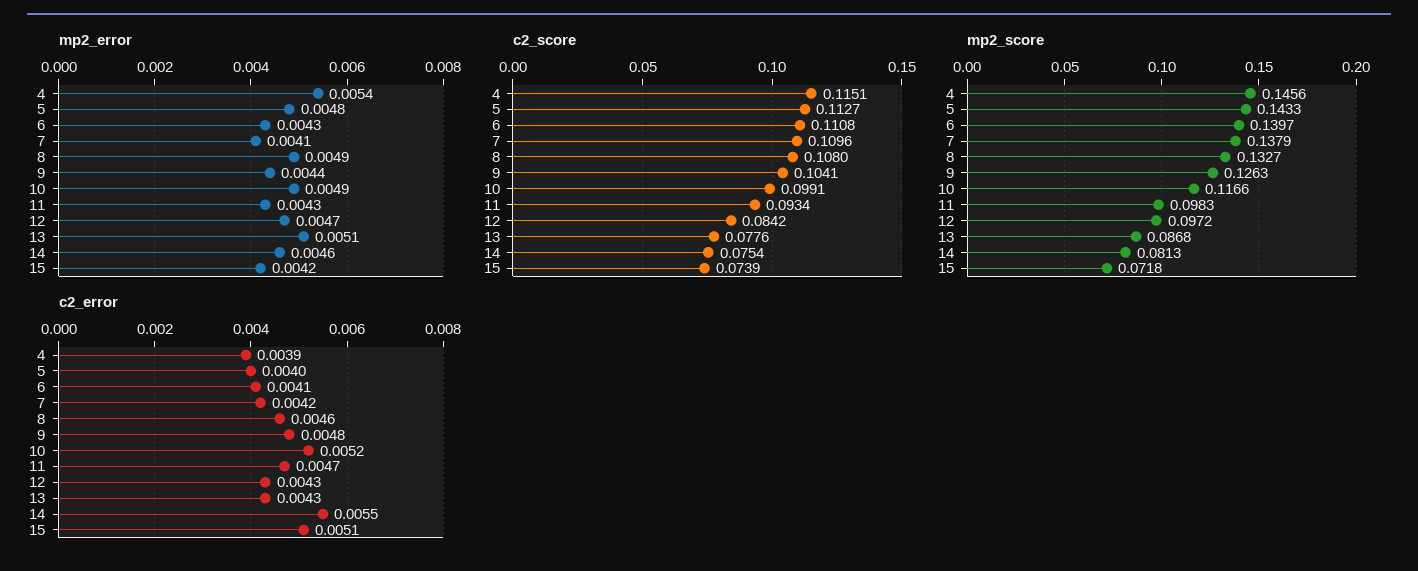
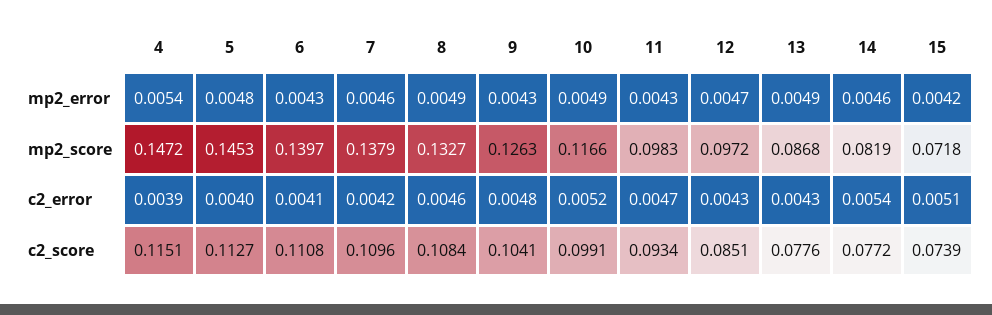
  {
    "mp2_error": {
      "4": 0.0054,
      "5": 0.0048,
      "6": 0.0043,
-     "7": 0.0041,
+     "7": 0.0046,
      "8": 0.0049,
-     "9": 0.0044,
+     "9": 0.0043,
      "10": 0.0049,
      "11": 0.0043,
      "12": 0.0047,
-     "13": 0.0051,
+     "13": 0.0049,
      "14": 0.0046,
      "15": 0.0042
    },
    "c2_score": {
      "4": 0.1151,
      "5": 0.1127,
      "6": 0.1108,
      "7": 0.1096,
-     "8": 0.108,
+     "8": 0.1084,
      "9": 0.1041,
      "10": 0.0991,
      "11": 0.0934,
-     "12": 0.0842,
+     "12": 0.0851,
      "13": 0.0776,
-     "14": 0.0754,
+     "14": 0.0772,
      "15": 0.0739
    },
    "mp2_score": {
-     "4": 0.1456,
+     "4": 0.1472,
-     "5": 0.1433,
+     "5": 0.1453,
      "6": 0.1397,
      "7": 0.1379,
      "8": 0.1327,
      "9": 0.1263,
      "10": 0.1166,
      "11": 0.0983,
      "12": 0.0972,
      "13": 0.0868,
-     "14": 0.0813,
+     "14": 0.0819,
      "15": 0.0718
    },
    "c2_error": {
      "4": 0.0039,
      "5": 0.004,
      "6": 0.0041,
      "7": 0.0042,
      "8": 0.0046,
      "9": 0.0048,
      "10": 0.0052,
      "11": 0.0047,
      "12": 0.0043,
      "13": 0.0043,
-     "14": 0.0055,
+     "14": 0.0054,
      "15": 0.0051
    }
  }

